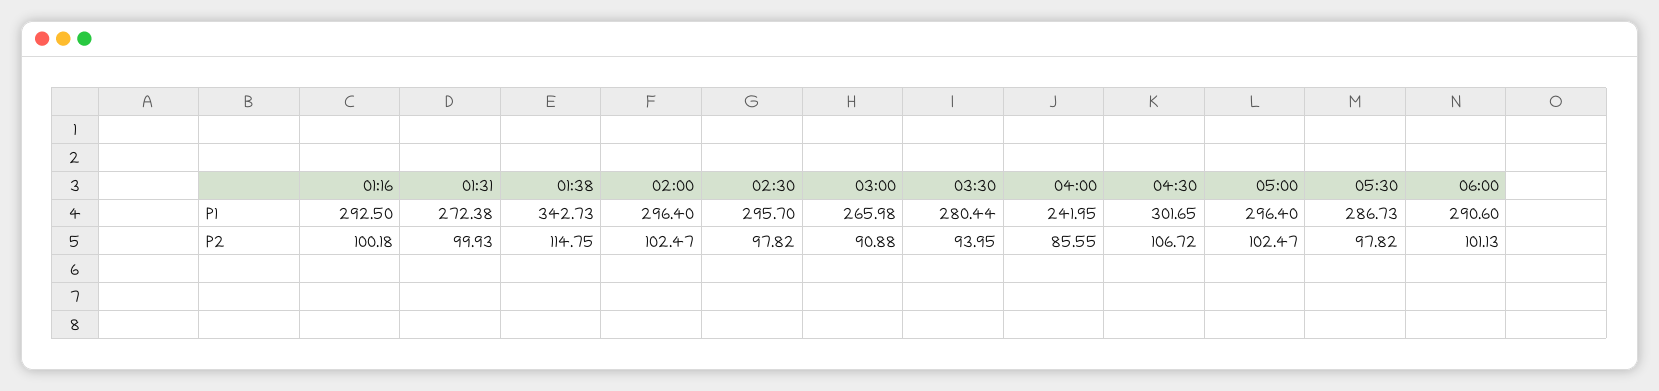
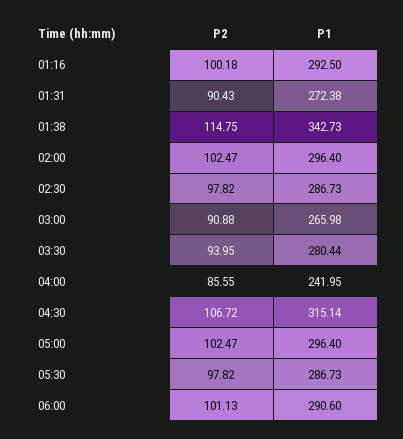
  {
    "01:16": {
      "P1": 292.5,
      "P2": 100.18
    },
    "01:31": {
      "P1": 272.38,
-     "P2": 99.93
+     "P2": 90.43
    },
    "01:38": {
      "P1": 342.73,
      "P2": 114.75
    },
    "02:00": {
      "P1": 296.4,
      "P2": 102.47
    },
    "02:30": {
-     "P1": 295.7,
+     "P1": 286.73,
      "P2": 97.82
    },
    "03:00": {
      "P1": 265.98,
      "P2": 90.88
    },
    "03:30": {
      "P1": 280.44,
      "P2": 93.95
    },
    "04:00": {
      "P1": 241.95,
      "P2": 85.55
    },
    "04:30": {
-     "P1": 301.65,
+     "P1": 315.14,
      "P2": 106.72
    },
    "05:00": {
      "P1": 296.4,
      "P2": 102.47
    },
    "05:30": {
      "P1": 286.73,
      "P2": 97.82
    },
    "06:00": {
      "P1": 290.6,
      "P2": 101.13
    }
  }

